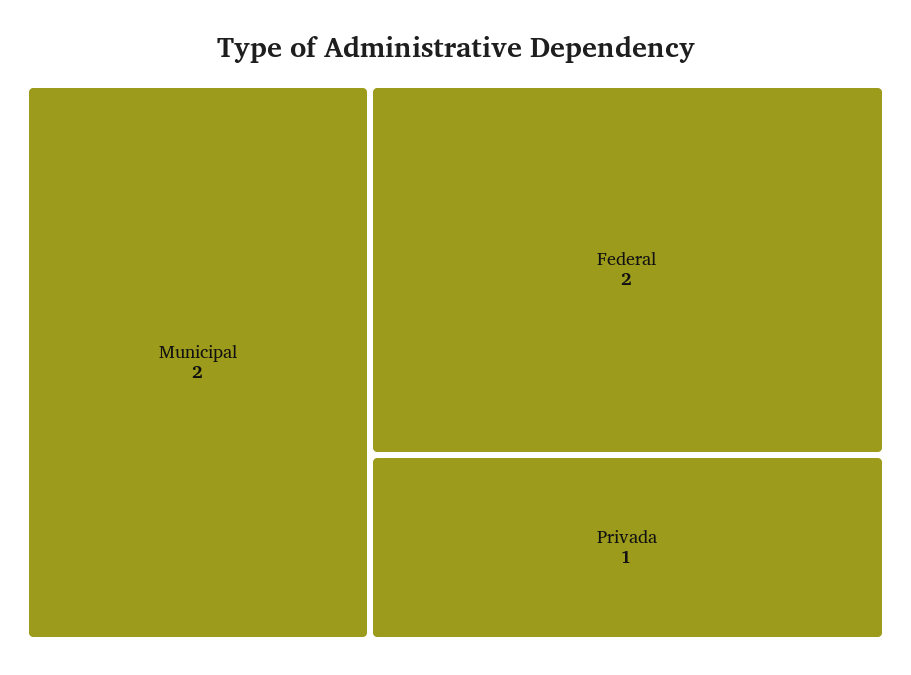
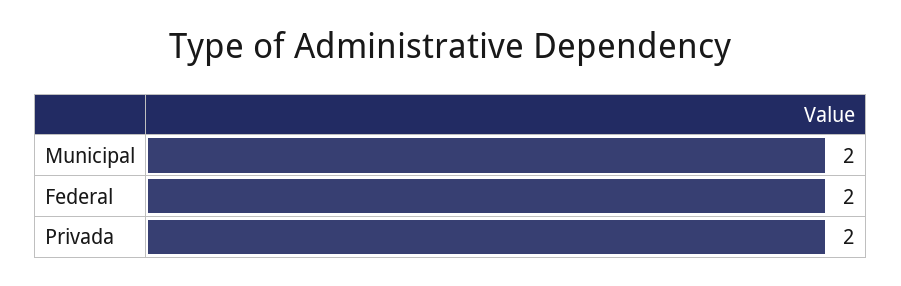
  {
    "Municipal": 2,
    "Federal": 2,
-   "Privada": 1
+   "Privada": 2
  }

